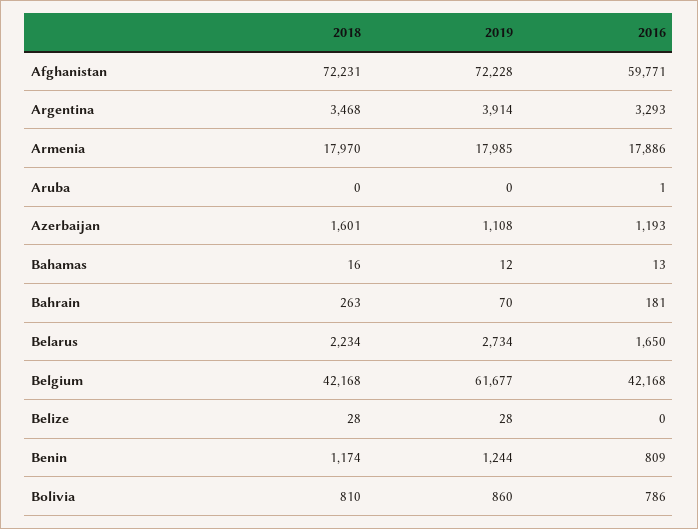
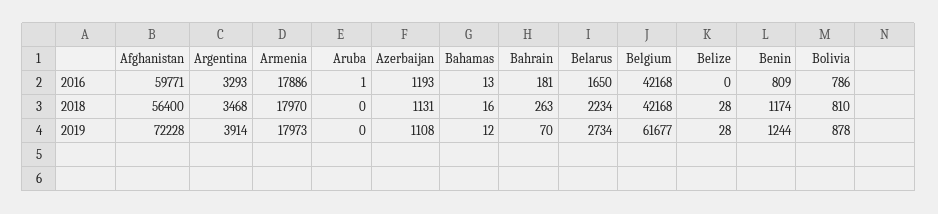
  {
    "2018": {
-     "Afghanistan": 72231,
+     "Afghanistan": 56400,
      "Argentina": 3468,
      "Armenia": 17970,
      "Aruba": 0,
-     "Azerbaijan": 1601,
+     "Azerbaijan": 1131,
      "Bahamas": 16,
      "Bahrain": 263,
      "Belarus": 2234,
      "Belgium": 42168,
      "Belize": 28,
      "Benin": 1174,
      "Bolivia": 810
    },
    "2019": {
      "Afghanistan": 72228,
      "Argentina": 3914,
-     "Armenia": 17985,
+     "Armenia": 17973,
      "Aruba": 0,
      "Azerbaijan": 1108,
      "Bahamas": 12,
      "Bahrain": 70,
      "Belarus": 2734,
      "Belgium": 61677,
      "Belize": 28,
      "Benin": 1244,
-     "Bolivia": 860
+     "Bolivia": 878
    },
    "2016": {
      "Afghanistan": 59771,
      "Argentina": 3293,
      "Armenia": 17886,
      "Aruba": 1,
      "Azerbaijan": 1193,
      "Bahamas": 13,
      "Bahrain": 181,
      "Belarus": 1650,
      "Belgium": 42168,
      "Belize": 0,
      "Benin": 809,
      "Bolivia": 786
    }
  }

